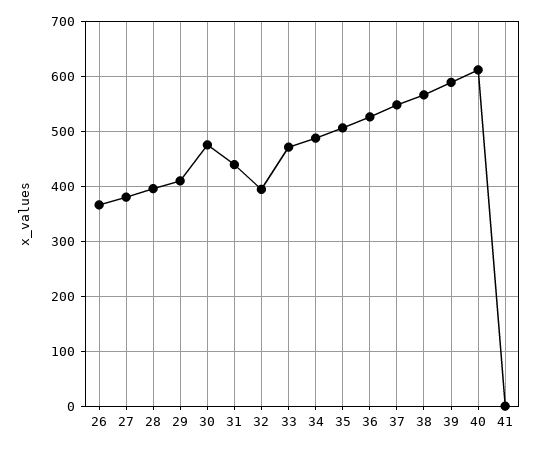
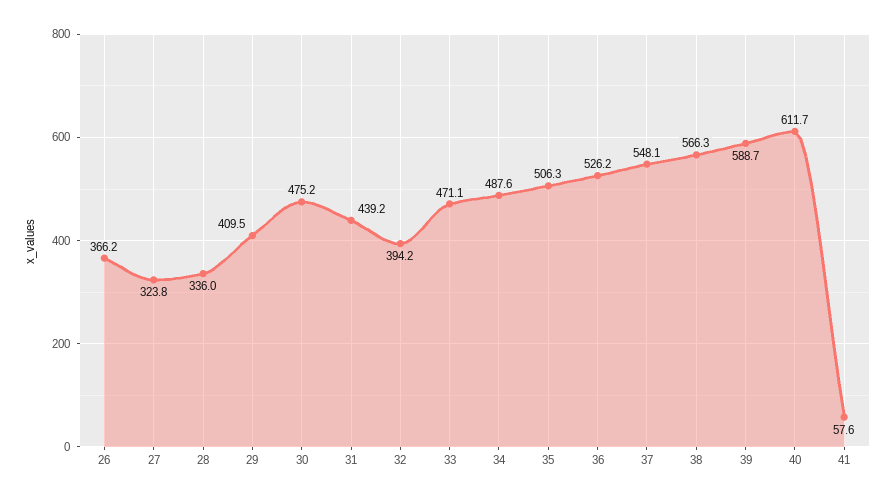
  {
    "26": 366.2,
-   "27": 380,
+   "27": 323.8,
-   "28": 400,
+   "28": 336,
    "29": 409.5,
    "30": 475.2,
    "31": 439.2,
    "32": 394.2,
    "33": 471.1,
    "34": 487.6,
    "35": 506.3,
    "36": 526.2,
    "37": 548.1,
    "38": 566.3,
    "39": 588.7,
    "40": 611.7,
-   "41": 0
+   "41": 57.6
  }

